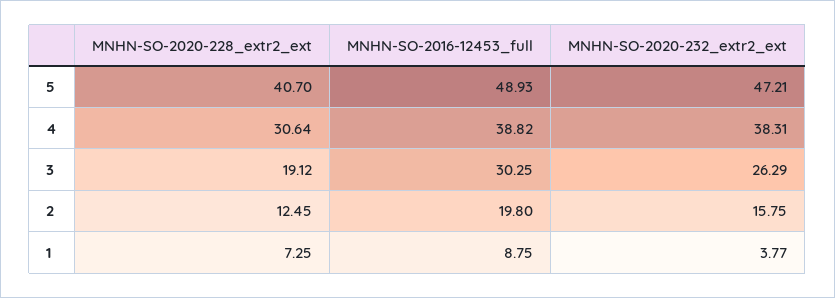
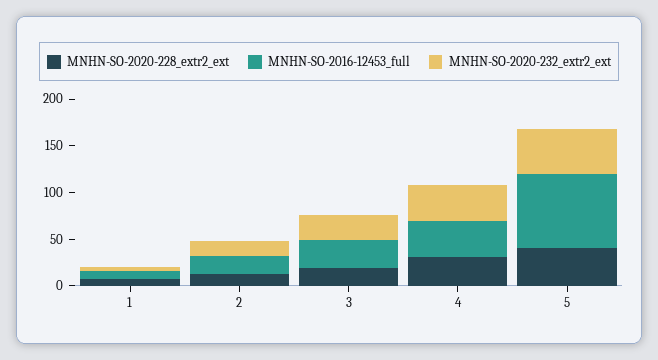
  {
    "MNHN-SO-2020-228_extr2_ext": {
      "5": 40.7,
      "4": 30.64,
      "3": 19.12,
      "2": 12.45,
      "1": 7.25
    },
    "MNHN-SO-2016-12453_full": {
-     "5": 48.93,
+     "5": 80,
      "4": 38.82,
      "3": 30.25,
      "2": 19.8,
      "1": 8.75
    },
    "MNHN-SO-2020-232_extr2_ext": {
      "5": 47.21,
      "4": 38.31,
      "3": 26.29,
      "2": 15.75,
      "1": 3.77
    }
  }

